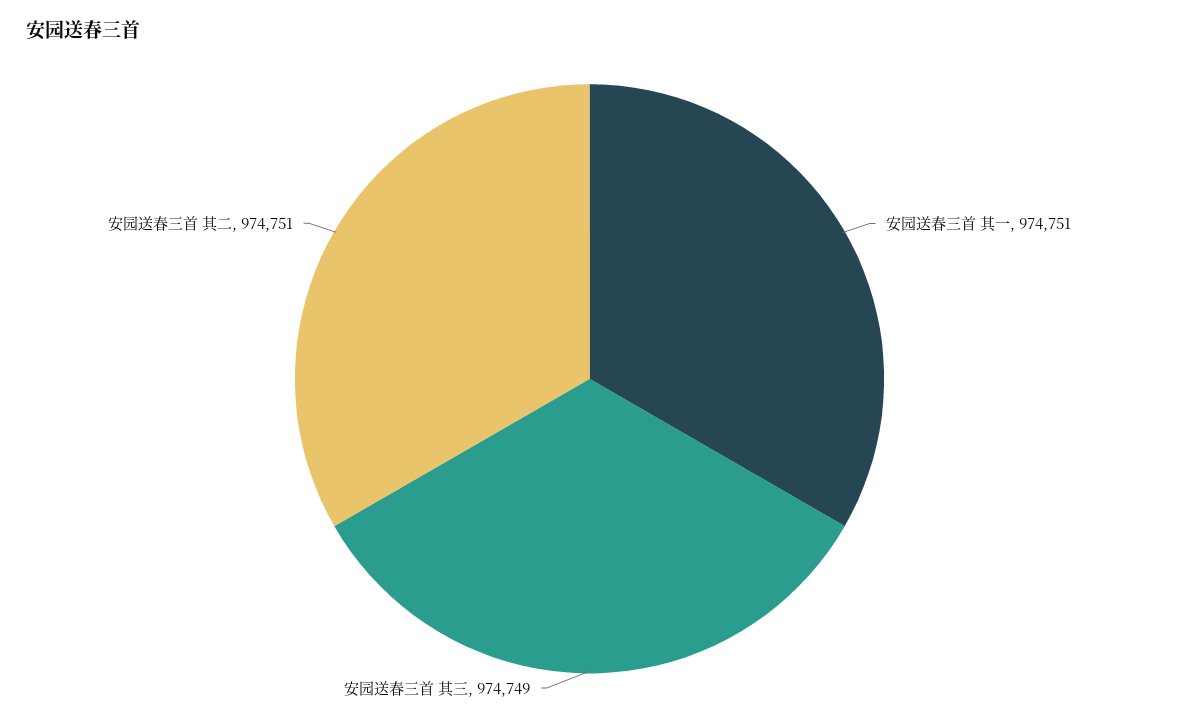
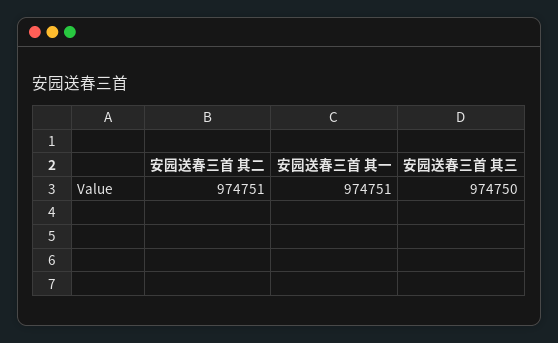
  {
    "安园送春三首 其一": 974751,
-   "安园送春三首 其三": 974749,
+   "安园送春三首 其三": 974750,
    "安园送春三首 其二": 974751
  }

